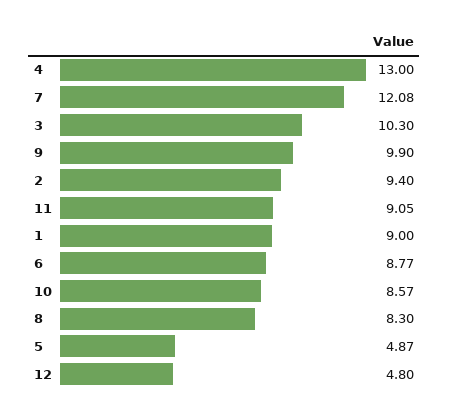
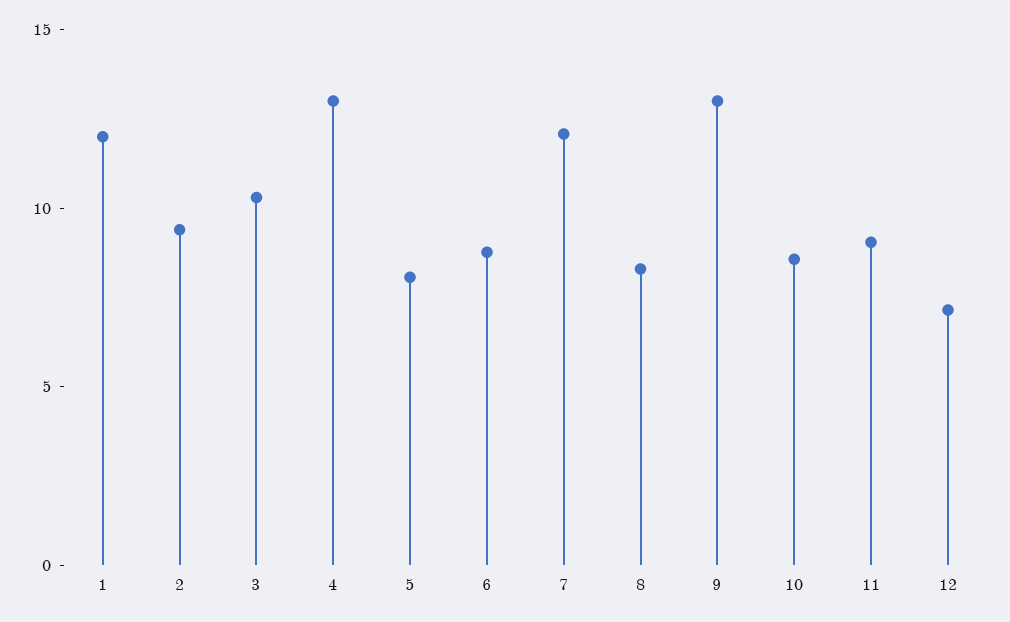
  {
    "4": 13,
    "7": 12.08,
    "3": 10.3,
-   "9": 9.9,
+   "9": 13,
    "2": 9.4,
    "11": 9.05,
-   "1": 9,
+   "1": 12,
    "6": 8.77,
    "10": 8.57,
    "8": 8.3,
-   "5": 4.87,
+   "5": 8,
-   "12": 4.8
+   "12": 7
  }

